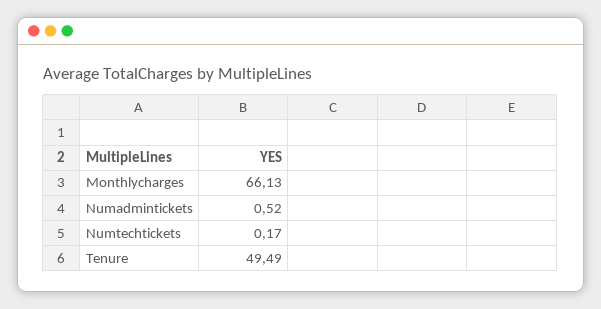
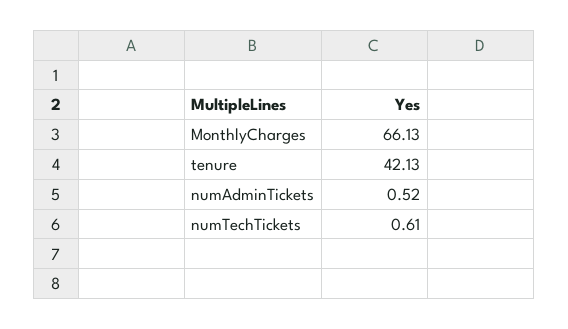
  {
    "Monthlycharges": 66.13,
    "Numadmintickets": 0.52,
-   "Numtechtickets": 0.17,
+   "Numtechtickets": 0.61,
-   "Tenure": 49.49
+   "Tenure": 42.13
  }

